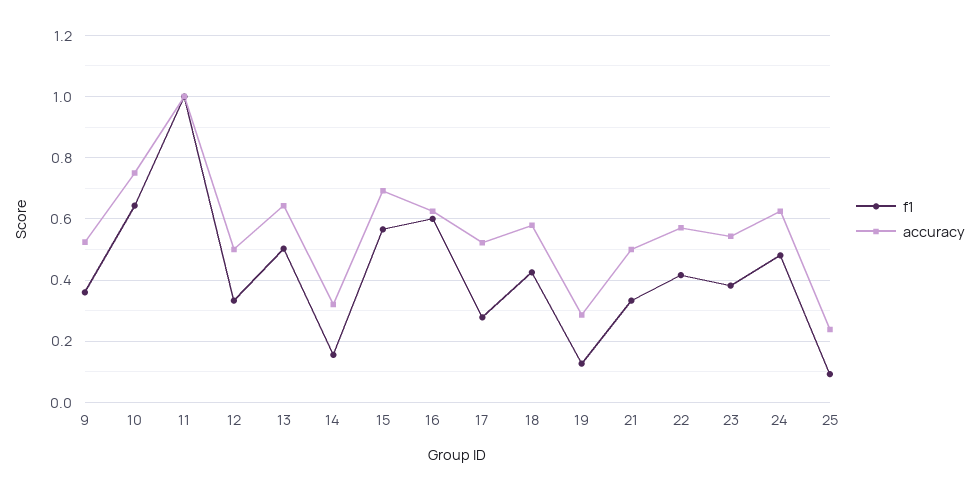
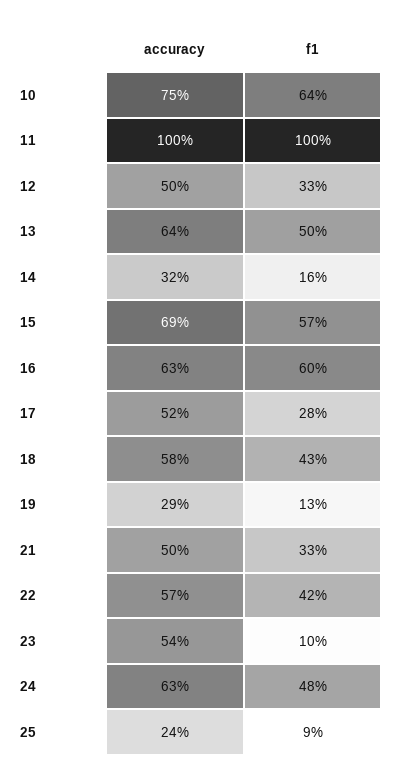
  {
    "f1": {
-     "9": 0.36,
      "10": 0.64,
      "11": 1,
      "12": 0.33,
      "13": 0.5,
      "14": 0.16,
      "15": 0.57,
      "16": 0.6,
      "17": 0.28,
      "18": 0.43,
      "19": 0.13,
      "21": 0.33,
      "22": 0.42,
-     "23": 0.38,
+     "23": 0.1,
      "24": 0.48,
      "25": 0.09
    },
    "accuracy": {
-     "9": 0.52,
      "10": 0.75,
      "11": 1,
      "12": 0.5,
      "13": 0.64,
      "14": 0.32,
      "15": 0.69,
      "16": 0.63,
      "17": 0.52,
      "18": 0.58,
      "19": 0.29,
      "21": 0.5,
      "22": 0.57,
      "23": 0.54,
      "24": 0.63,
      "25": 0.24
    }
  }

